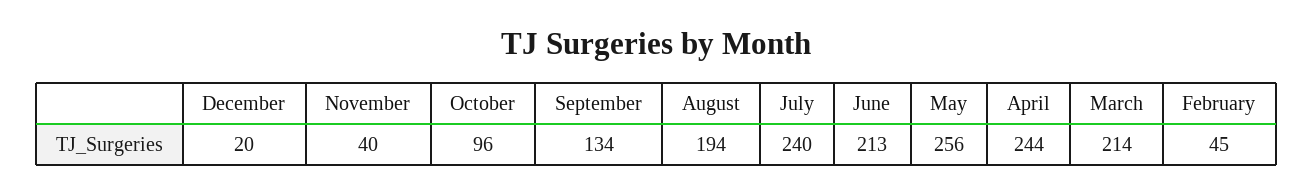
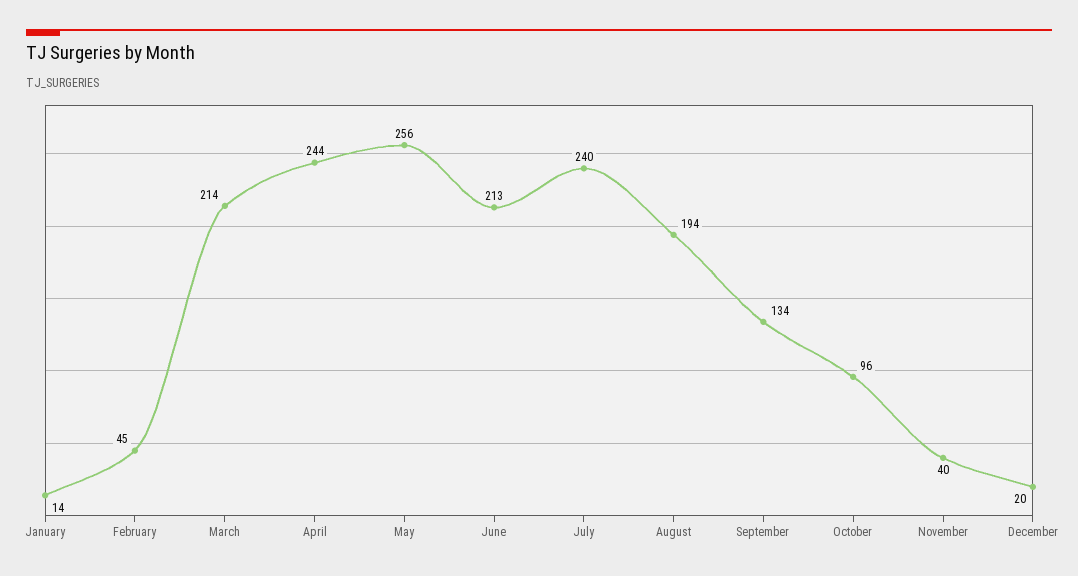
  {
    "December": 20,
    "November": 40,
    "October": 96,
    "September": 134,
    "August": 194,
    "July": 240,
    "June": 213,
    "May": 256,
    "April": 244,
    "March": 214,
-   "February": 45
+   "February": 45,
+   "January": 14
  }

